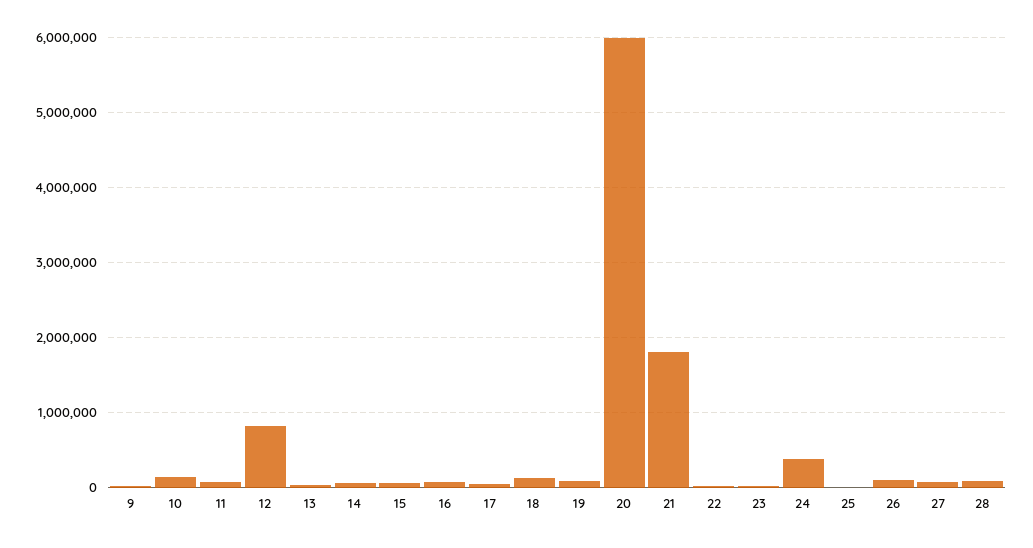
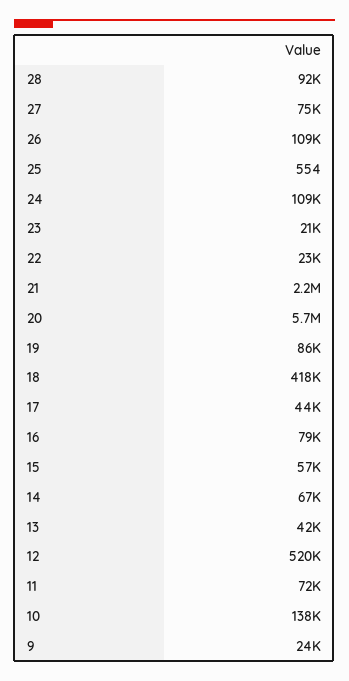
  {
    "9": 24000,
    "10": 138000,
    "11": 72000,
-   "12": 800000,
+   "12": 520000,
    "13": 42000,
    "14": 67000,
    "15": 57000,
    "16": 79000,
    "17": 44000,
-   "18": 100000,
+   "18": 418000,
    "19": 86000,
-   "20": 6000000,
+   "20": 5700000,
-   "21": 1800000,
+   "21": 2200000,
    "22": 23000,
    "23": 21000,
-   "24": 400000,
+   "24": 109000,
    "25": 554,
    "26": 109000,
    "27": 75000,
    "28": 92000
  }

